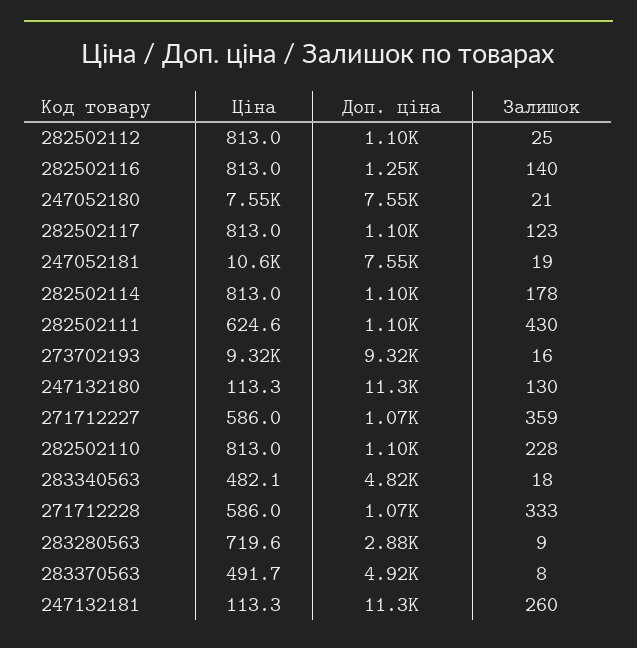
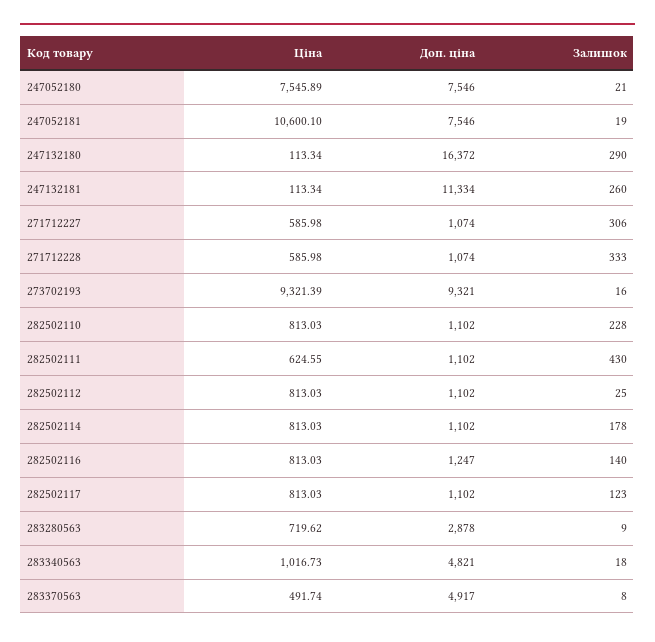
  {
    "Ціна": {
      "282502112": 813.03,
      "282502116": 813.03,
      "247052180": 7545.89,
      "282502117": 813.03,
      "247052181": 10600.1,
      "282502114": 813.03,
      "282502111": 624.55,
      "273702193": 9321.39,
      "247132180": 113.34,
      "271712227": 585.98,
      "282502110": 813.03,
-     "283340563": 482.1,
+     "283340563": 1016.73,
      "271712228": 585.98,
      "283280563": 719.62,
      "283370563": 491.74,
      "247132181": 113.34
    },
    "Доп. ціна": {
      "282502112": 1102,
      "282502116": 1247,
      "247052180": 7546,
      "282502117": 1102,
      "247052181": 7546,
      "282502114": 1102,
      "282502111": 1102,
      "273702193": 9321,
-     "247132180": 11300,
+     "247132180": 16372,
      "271712227": 1074,
      "282502110": 1102,
      "283340563": 4821,
      "271712228": 1074,
      "283280563": 2878,
      "283370563": 4917,
      "247132181": 11334
    },
    "Залишок": {
      "282502112": 25,
      "282502116": 140,
      "247052180": 21,
      "282502117": 123,
      "247052181": 19,
      "282502114": 178,
      "282502111": 430,
      "273702193": 16,
-     "247132180": 130,
+     "247132180": 290,
-     "271712227": 359,
+     "271712227": 306,
      "282502110": 228,
      "283340563": 18,
      "271712228": 333,
      "283280563": 9,
      "283370563": 8,
      "247132181": 260
    }
  }

